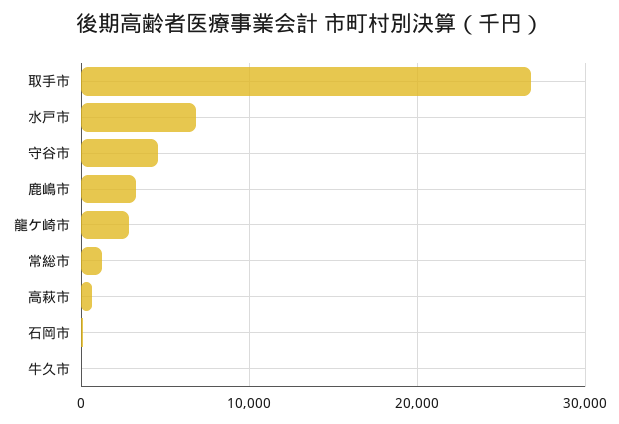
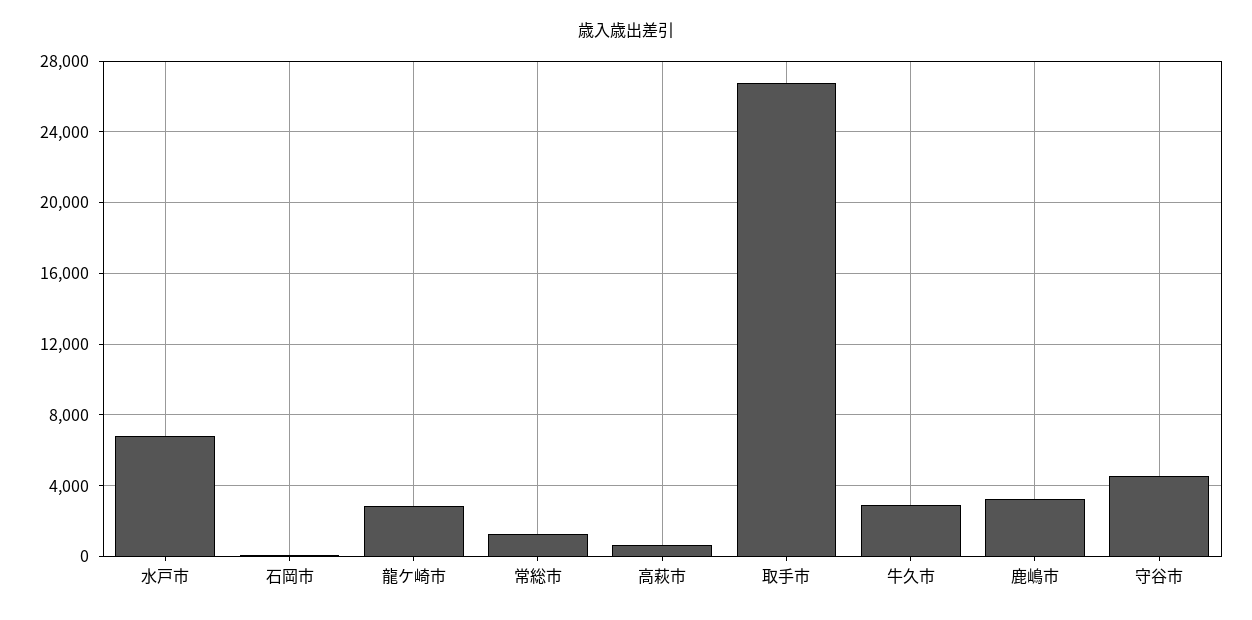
  {
    "取手市": 26500,
    "水戸市": 7000,
    "守谷市": 4500,
    "鹿嶋市": 3000,
    "龍ケ崎市": 3000,
    "常総市": 1500,
    "高萩市": 500,
    "石岡市": 0,
-   "牛久市": 0
+   "牛久市": 3000
  }

